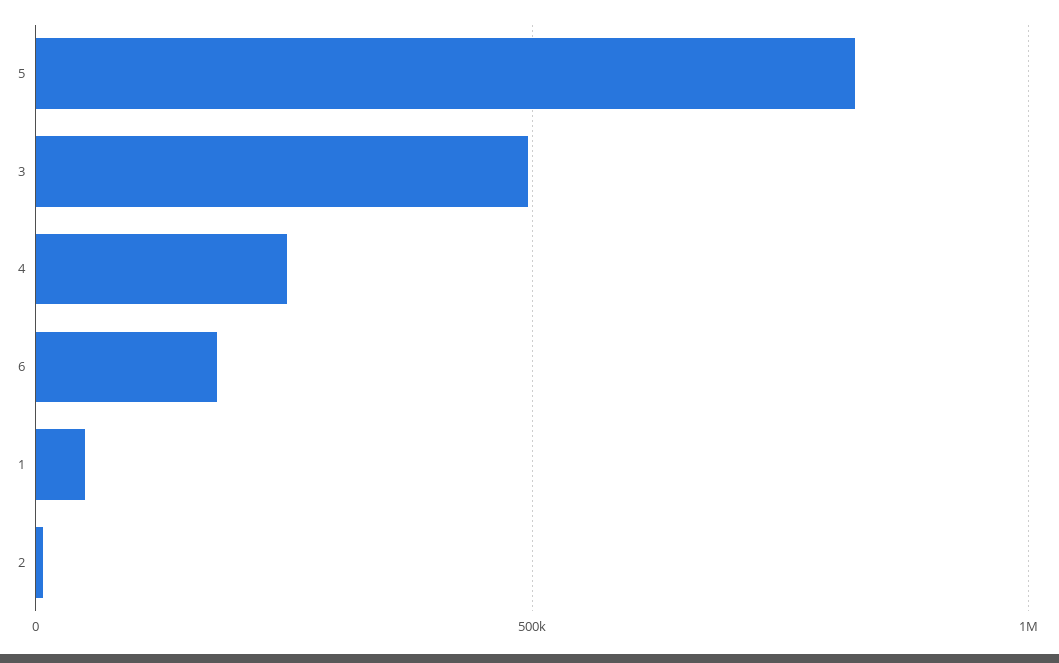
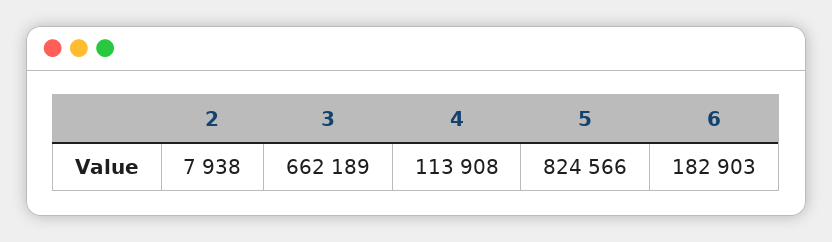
  {
    "5": 824566,
-   "3": 500000,
+   "3": 662189,
-   "4": 250000,
+   "4": 113908,
    "6": 182903,
-   "1": 50000,
    "2": 7938
  }

